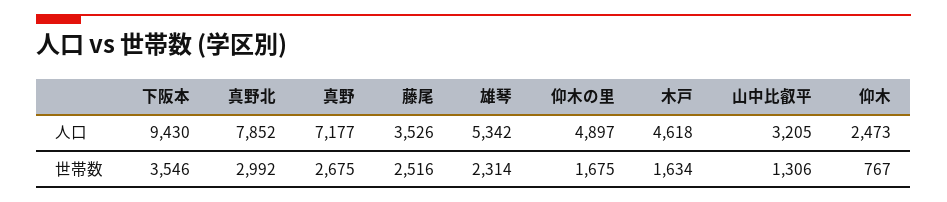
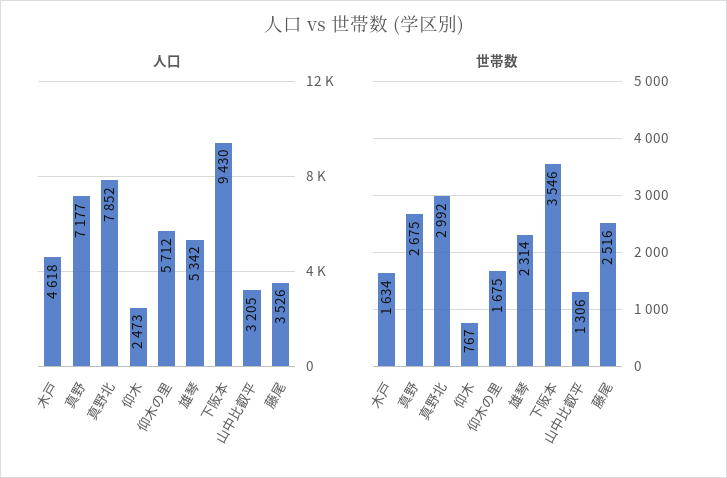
  {
    "人口": {
      "下阪本": 9430,
      "真野北": 7852,
      "真野": 7177,
      "藤尾": 3526,
      "雄琴": 5342,
-     "仰木の里": 4897,
+     "仰木の里": 5712,
      "木戸": 4618,
      "山中比叡平": 3205,
      "仰木": 2473
    },
    "世帯数": {
      "下阪本": 3546,
      "真野北": 2992,
      "真野": 2675,
      "藤尾": 2516,
      "雄琴": 2314,
      "仰木の里": 1675,
      "木戸": 1634,
      "山中比叡平": 1306,
      "仰木": 767
    }
  }

